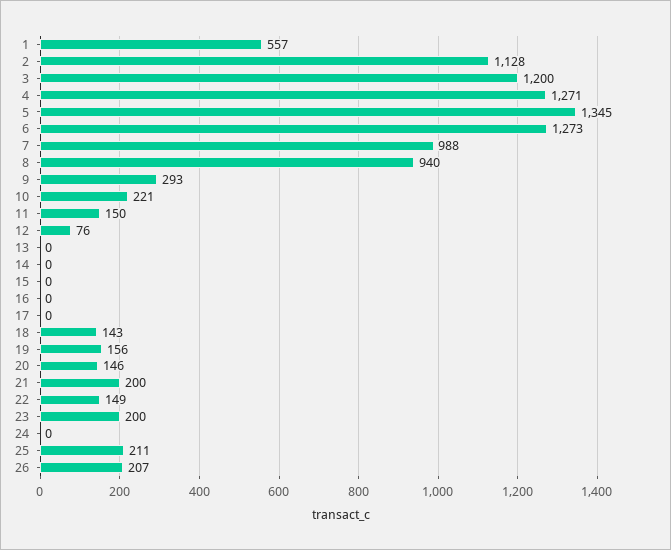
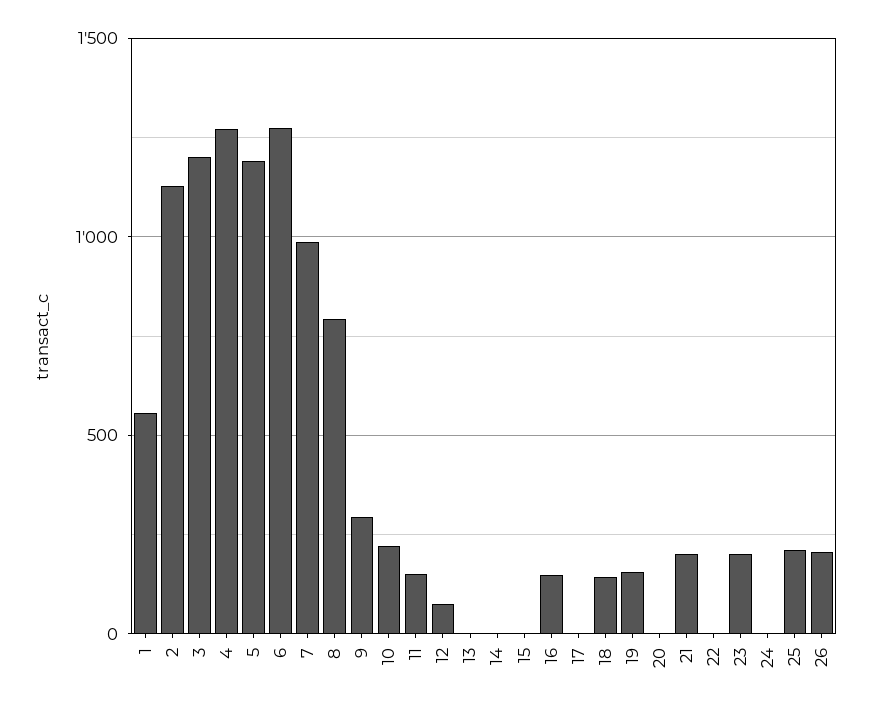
  {
    "1": 557,
    "2": 1128,
    "3": 1200,
    "4": 1271,
-   "5": 1345,
+   "5": 1200,
    "6": 1273,
    "7": 988,
-   "8": 940,
+   "8": 800,
    "9": 293,
    "10": 221,
    "11": 150,
    "12": 76,
    "13": 0,
    "14": 0,
    "15": 0,
-   "16": 0,
+   "16": 150,
    "17": 0,
    "18": 143,
    "19": 156,
-   "20": 146,
+   "20": 0,
    "21": 200,
-   "22": 149,
+   "22": 0,
    "23": 200,
    "24": 0,
    "25": 211,
    "26": 207
  }

